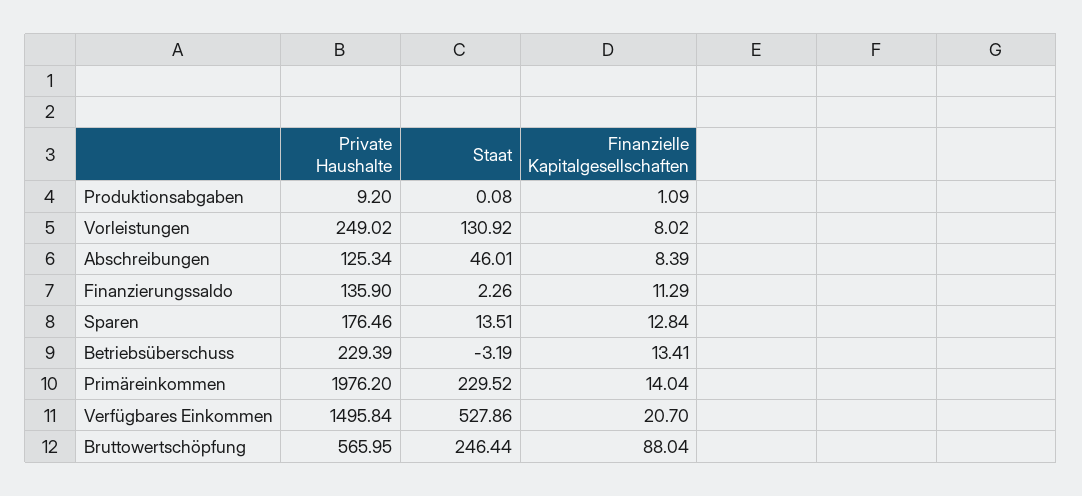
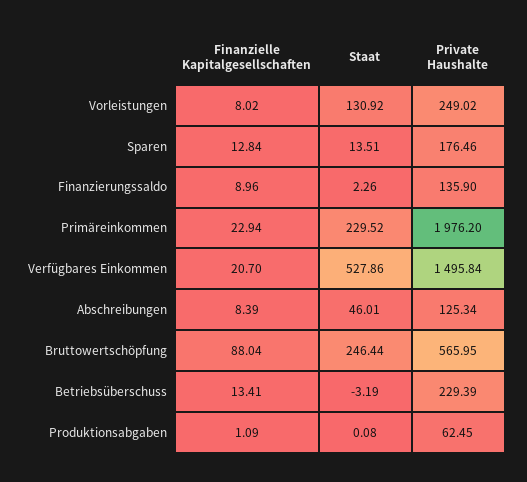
  {
    "Private Haushalte": {
-     "Produktionsabgaben": 9.2,
+     "Produktionsabgaben": 62.45,
      "Vorleistungen": 249.02,
      "Abschreibungen": 125.34,
      "Finanzierungssaldo": 135.9,
      "Sparen": 176.46,
      "Betriebsüberschuss": 229.39,
      "Primäreinkommen": 1976.2,
      "Verfügbares Einkommen": 1495.84,
      "Bruttowertschöpfung": 565.95
    },
    "Staat": {
      "Produktionsabgaben": 0.08,
      "Vorleistungen": 130.92,
      "Abschreibungen": 46.01,
      "Finanzierungssaldo": 2.26,
      "Sparen": 13.51,
      "Betriebsüberschuss": -3.19,
      "Primäreinkommen": 229.52,
      "Verfügbares Einkommen": 527.86,
      "Bruttowertschöpfung": 246.44
    },
    "Finanzielle Kapitalgesellschaften": {
      "Produktionsabgaben": 1.09,
      "Vorleistungen": 8.02,
      "Abschreibungen": 8.39,
-     "Finanzierungssaldo": 11.29,
+     "Finanzierungssaldo": 8.96,
      "Sparen": 12.84,
      "Betriebsüberschuss": 13.41,
-     "Primäreinkommen": 14.04,
+     "Primäreinkommen": 22.94,
      "Verfügbares Einkommen": 20.7,
      "Bruttowertschöpfung": 88.04
    }
  }

